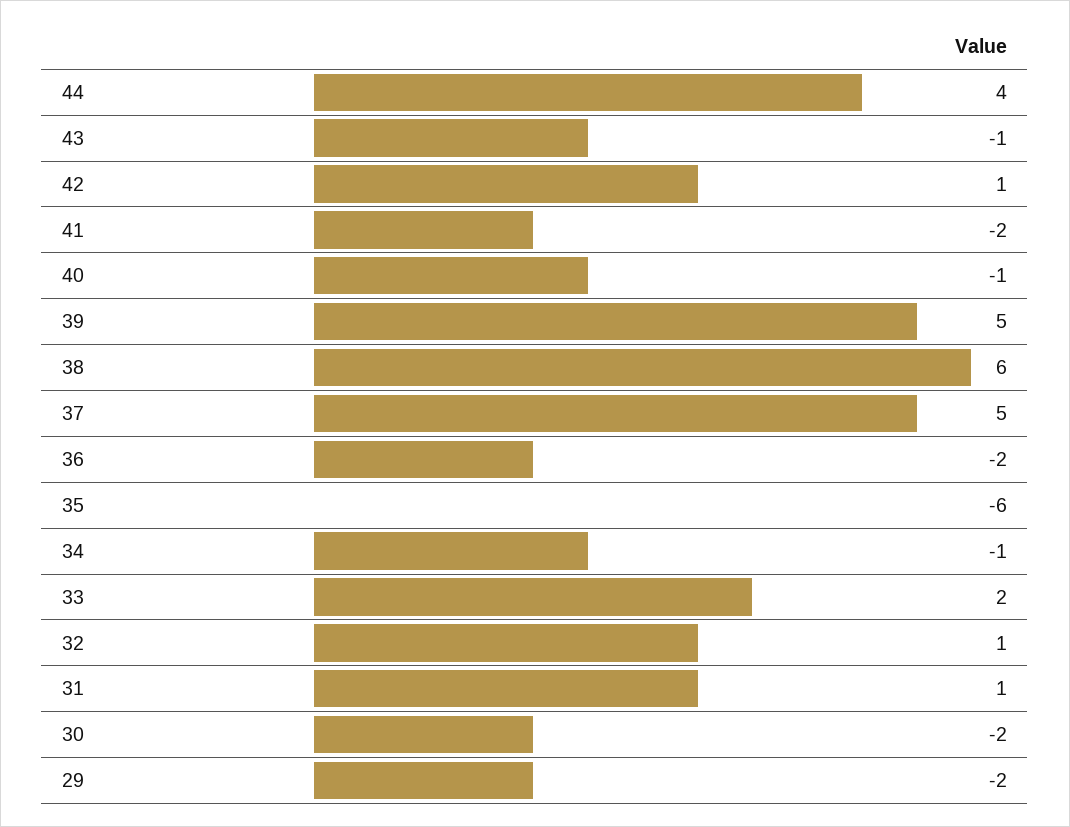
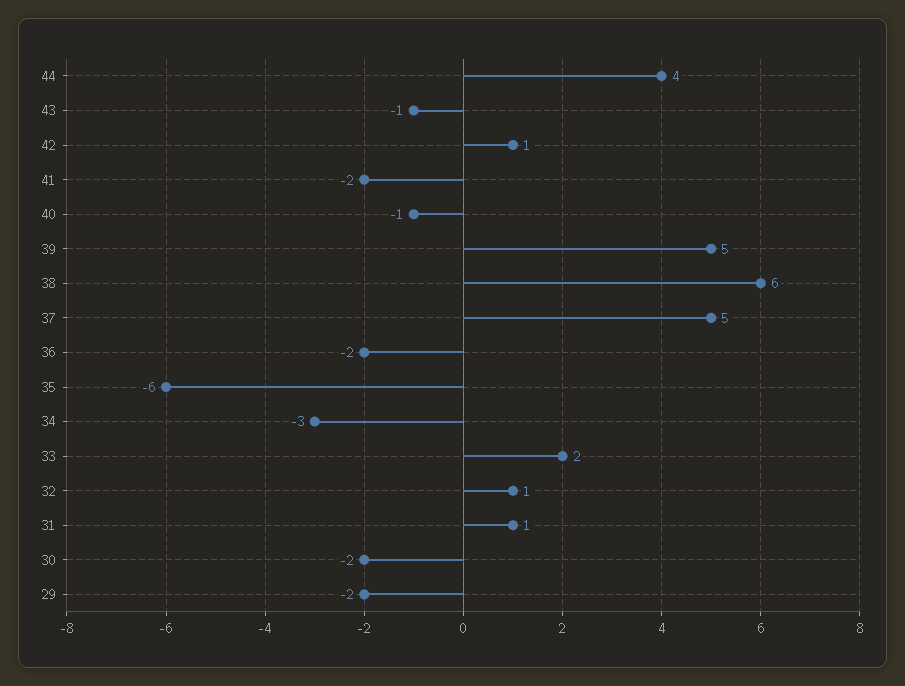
  {
    "44": 4,
    "43": -1,
    "42": 1,
    "41": -2,
    "40": -1,
    "39": 5,
    "38": 6,
    "37": 5,
    "36": -2,
    "35": -6,
-   "34": -1,
+   "34": -3,
    "33": 2,
    "32": 1,
    "31": 1,
    "30": -2,
    "29": -2
  }

